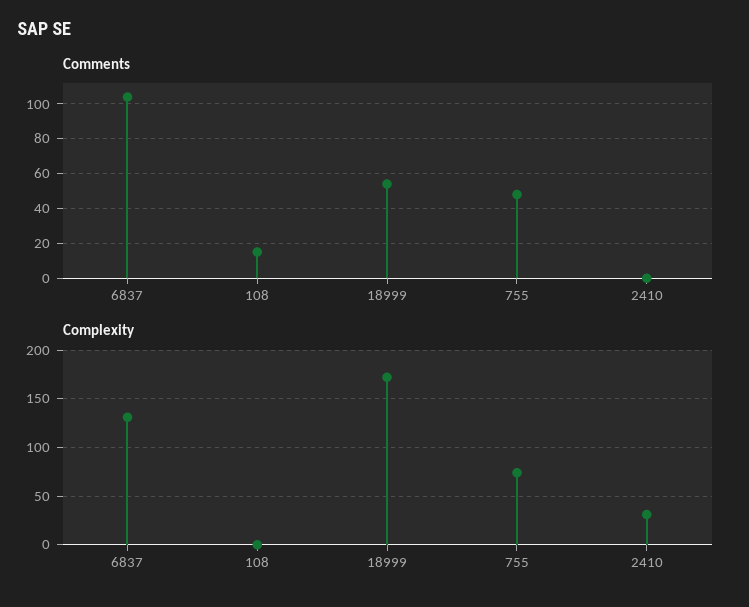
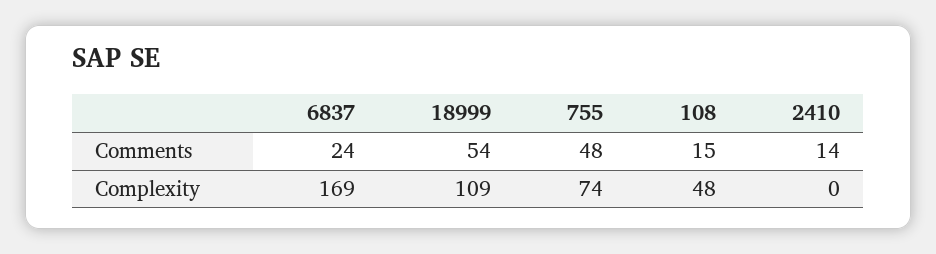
  {
    "Comments": {
-     "6837": 105,
+     "6837": 24,
      "108": 15,
      "18999": 54,
      "755": 48,
-     "2410": 0
+     "2410": 14
    },
    "Complexity": {
-     "6837": 130,
+     "6837": 169,
-     "108": 0,
+     "108": 48,
-     "18999": 170,
+     "18999": 109,
      "755": 74,
-     "2410": 30
+     "2410": 0
    }
  }

